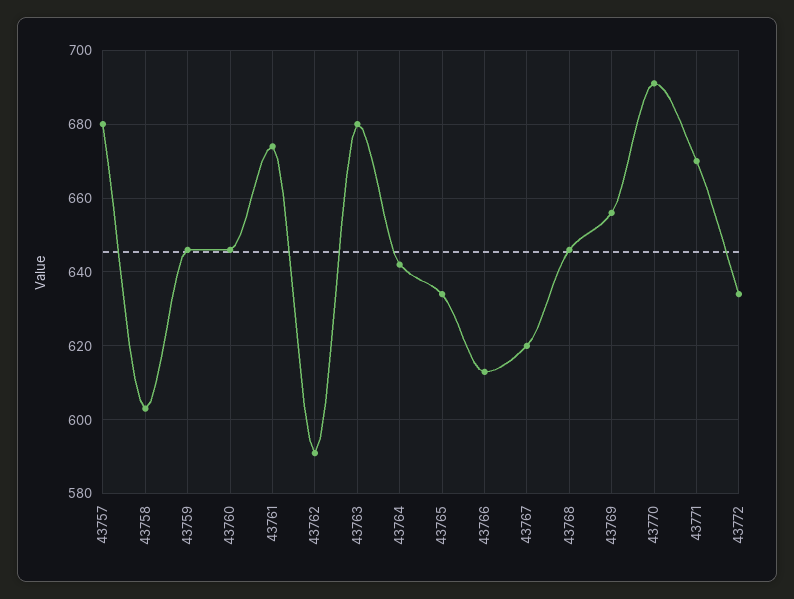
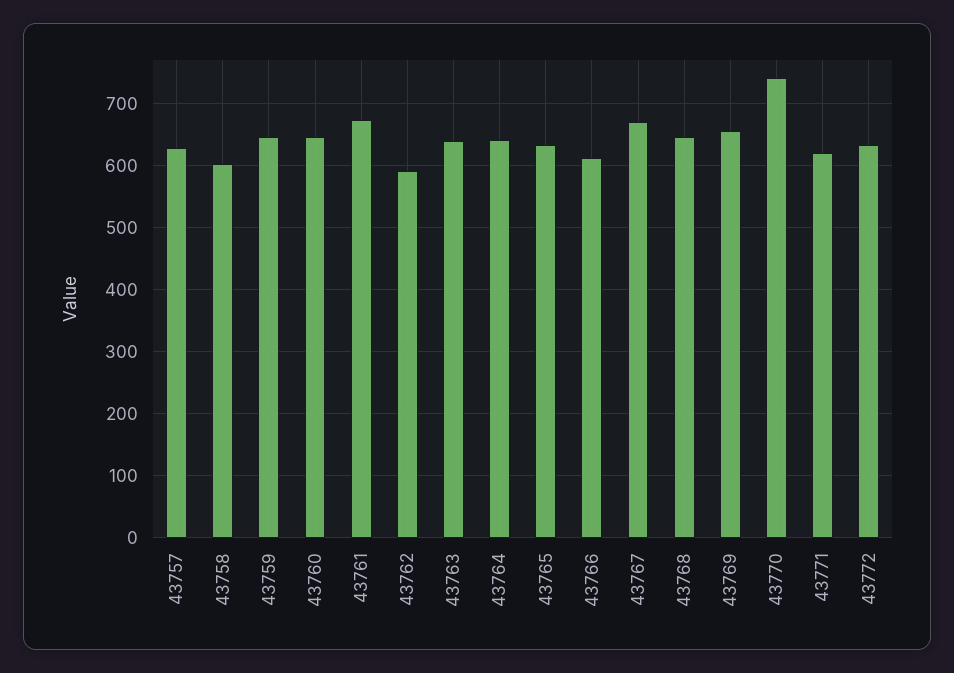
  {
-   "43757": 680,
+   "43757": 630,
    "43758": 605,
    "43759": 645,
    "43760": 645,
    "43761": 675,
    "43762": 590,
-   "43763": 680,
+   "43763": 640,
    "43764": 640,
    "43765": 635,
    "43766": 615,
-   "43767": 620,
+   "43767": 670,
    "43768": 645,
    "43769": 655,
-   "43770": 690,
+   "43770": 740,
-   "43771": 670,
+   "43771": 620,
    "43772": 635
  }

